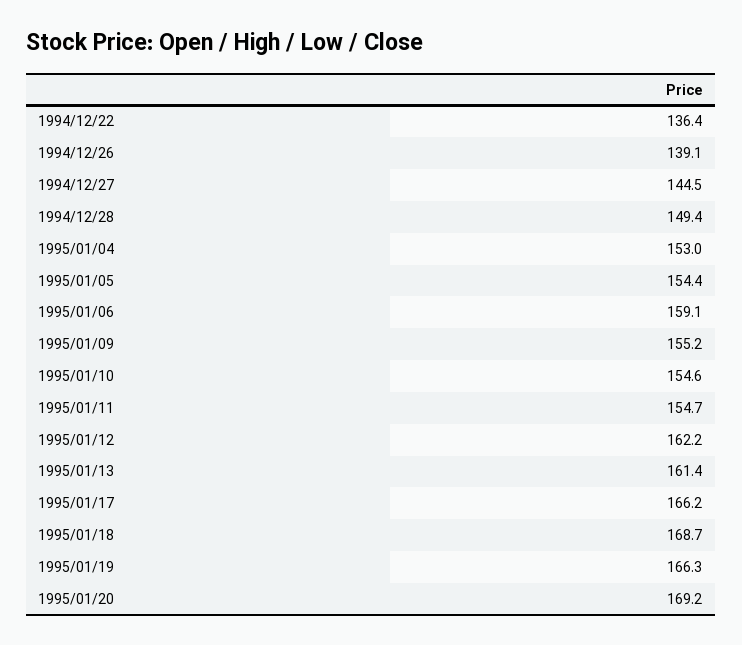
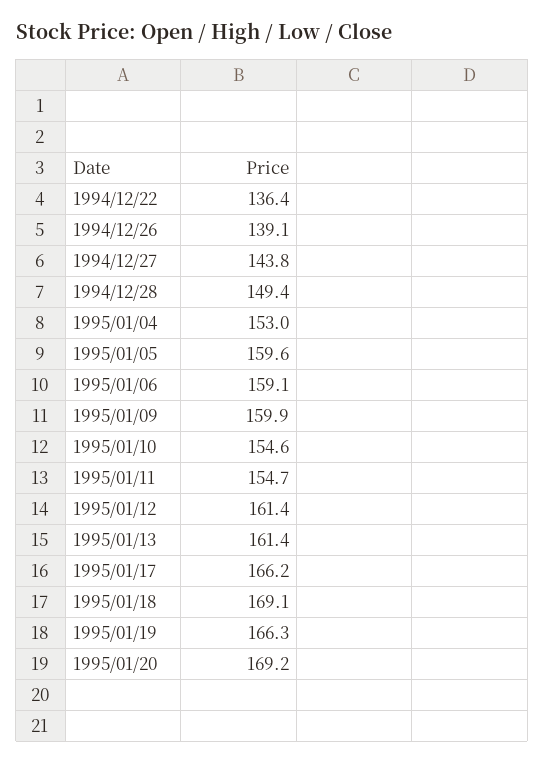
  {
    "1994/12/22": 136.4,
    "1994/12/26": 139.1,
-   "1994/12/27": 144.5,
+   "1994/12/27": 143.8,
    "1994/12/28": 149.4,
    "1995/01/04": 153,
-   "1995/01/05": 154.4,
+   "1995/01/05": 159.6,
    "1995/01/06": 159.1,
-   "1995/01/09": 155.2,
+   "1995/01/09": 159.9,
    "1995/01/10": 154.6,
    "1995/01/11": 154.7,
-   "1995/01/12": 162.2,
+   "1995/01/12": 161.4,
    "1995/01/13": 161.4,
    "1995/01/17": 166.2,
-   "1995/01/18": 168.7,
+   "1995/01/18": 169.1,
    "1995/01/19": 166.3,
    "1995/01/20": 169.2
  }

